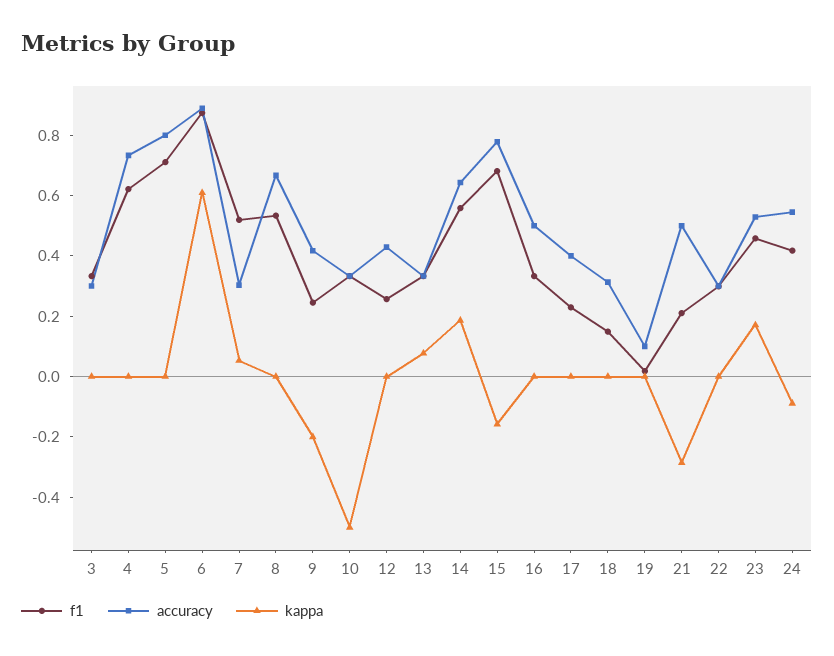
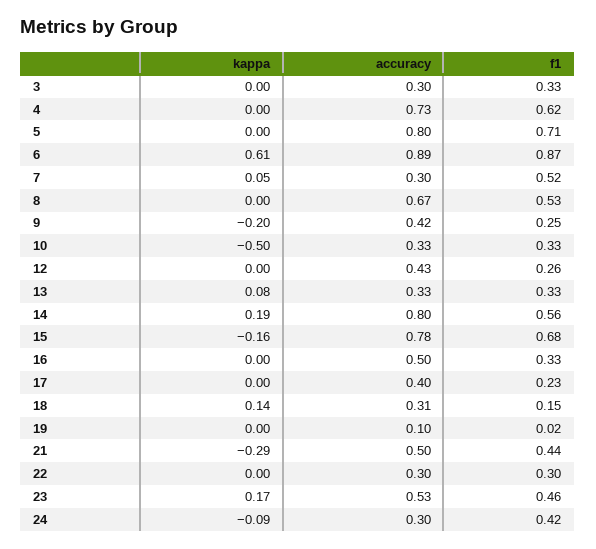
  {
    "f1": {
      "3": 0.33,
      "4": 0.62,
      "5": 0.71,
      "6": 0.87,
      "7": 0.52,
      "8": 0.53,
      "9": 0.25,
      "10": 0.33,
      "12": 0.26,
      "13": 0.33,
      "14": 0.56,
      "15": 0.68,
      "16": 0.33,
      "17": 0.23,
      "18": 0.15,
      "19": 0.02,
-     "21": 0.2,
+     "21": 0.44,
      "22": 0.3,
      "23": 0.46,
      "24": 0.42
    },
    "accuracy": {
      "3": 0.3,
      "4": 0.73,
      "5": 0.8,
      "6": 0.89,
      "7": 0.3,
      "8": 0.67,
      "9": 0.42,
      "10": 0.33,
      "12": 0.43,
      "13": 0.33,
-     "14": 0.65,
+     "14": 0.8,
      "15": 0.78,
      "16": 0.5,
      "17": 0.4,
      "18": 0.31,
      "19": 0.1,
      "21": 0.5,
      "22": 0.3,
      "23": 0.53,
-     "24": 0.55
+     "24": 0.3
    },
    "kappa": {
      "3": 0,
      "4": 0,
      "5": 0,
      "6": 0.61,
      "7": 0.05,
      "8": 0,
      "9": -0.2,
      "10": -0.5,
      "12": 0,
      "13": 0.08,
      "14": 0.19,
      "15": -0.16,
      "16": 0,
      "17": 0,
-     "18": 0,
+     "18": 0.14,
      "19": 0,
      "21": -0.29,
      "22": 0,
      "23": 0.17,
      "24": -0.09
    }
  }

